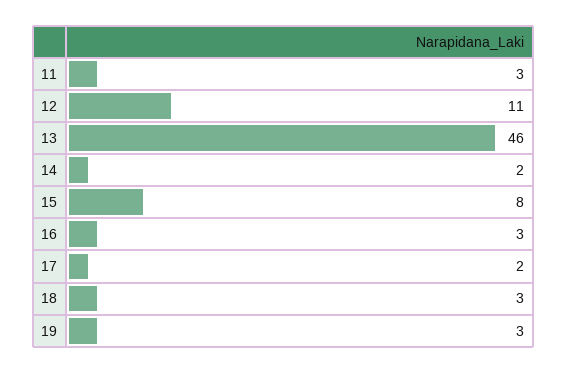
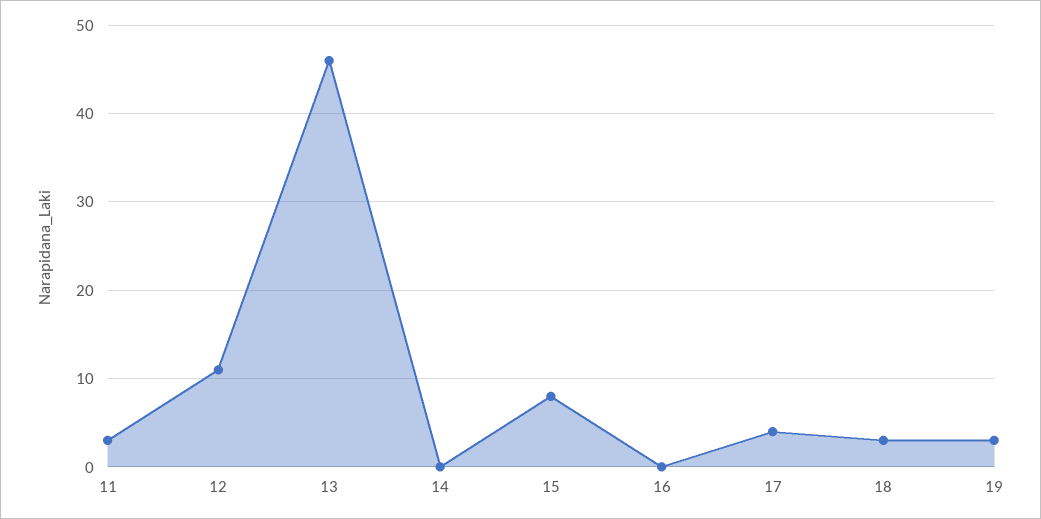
  {
    "11": 3,
    "12": 11,
    "13": 46,
-   "14": 2,
+   "14": 0,
    "15": 8,
-   "16": 3,
+   "16": 0,
-   "17": 2,
+   "17": 4,
    "18": 3,
    "19": 3
  }

